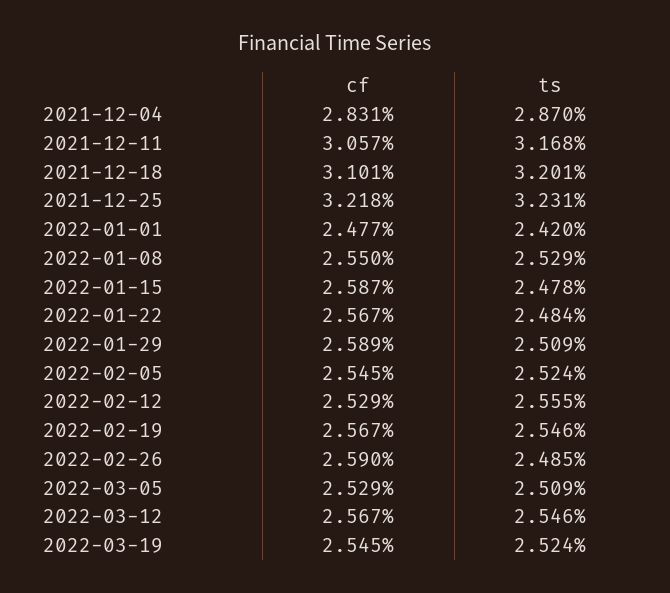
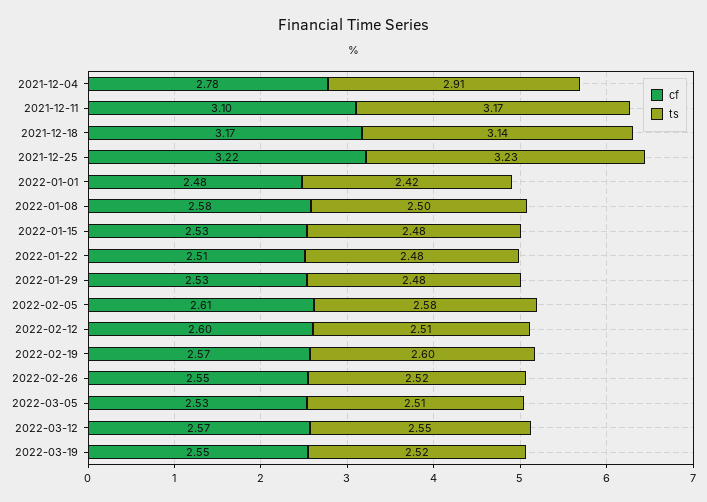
  {
    "cf": {
-     "2021-12-04": 2.831,
+     "2021-12-04": 2.78,
-     "2021-12-11": 3.057,
+     "2021-12-11": 3.1,
-     "2021-12-18": 3.101,
+     "2021-12-18": 3.17,
      "2021-12-25": 3.218,
      "2022-01-01": 2.477,
-     "2022-01-08": 2.55,
+     "2022-01-08": 2.58,
-     "2022-01-15": 2.587,
+     "2022-01-15": 2.53,
-     "2022-01-22": 2.567,
+     "2022-01-22": 2.51,
-     "2022-01-29": 2.589,
+     "2022-01-29": 2.53,
-     "2022-02-05": 2.545,
+     "2022-02-05": 2.61,
-     "2022-02-12": 2.529,
+     "2022-02-12": 2.6,
      "2022-02-19": 2.567,
-     "2022-02-26": 2.59,
+     "2022-02-26": 2.55,
      "2022-03-05": 2.529,
      "2022-03-12": 2.567,
      "2022-03-19": 2.545
    },
    "ts": {
-     "2021-12-04": 2.87,
+     "2021-12-04": 2.91,
      "2021-12-11": 3.168,
-     "2021-12-18": 3.201,
+     "2021-12-18": 3.14,
      "2021-12-25": 3.231,
      "2022-01-01": 2.42,
-     "2022-01-08": 2.529,
+     "2022-01-08": 2.5,
      "2022-01-15": 2.478,
      "2022-01-22": 2.484,
-     "2022-01-29": 2.509,
+     "2022-01-29": 2.48,
-     "2022-02-05": 2.524,
+     "2022-02-05": 2.58,
-     "2022-02-12": 2.555,
+     "2022-02-12": 2.51,
-     "2022-02-19": 2.546,
+     "2022-02-19": 2.6,
-     "2022-02-26": 2.485,
+     "2022-02-26": 2.52,
      "2022-03-05": 2.509,
      "2022-03-12": 2.546,
      "2022-03-19": 2.524
    }
  }

